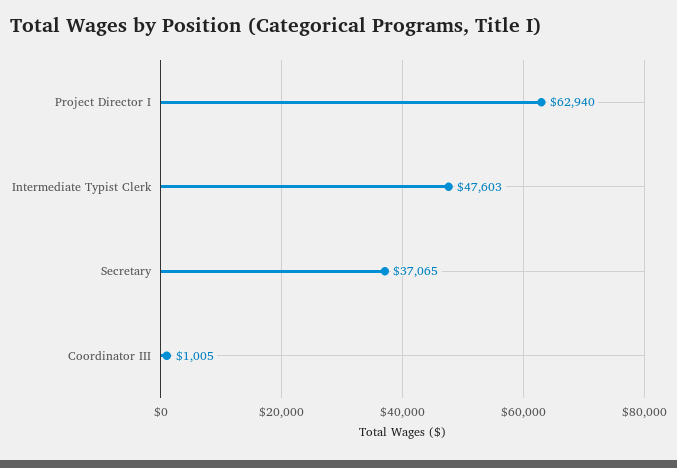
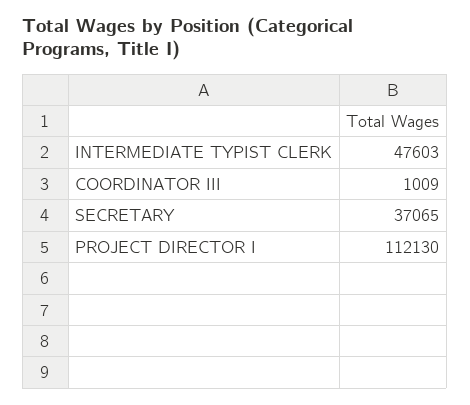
  {
-   "Project Director I": 62940,
+   "Project Director I": 112130,
    "Intermediate Typist Clerk": 47603,
    "Secretary": 37065,
-   "Coordinator III": 1005
+   "Coordinator III": 1009
  }

